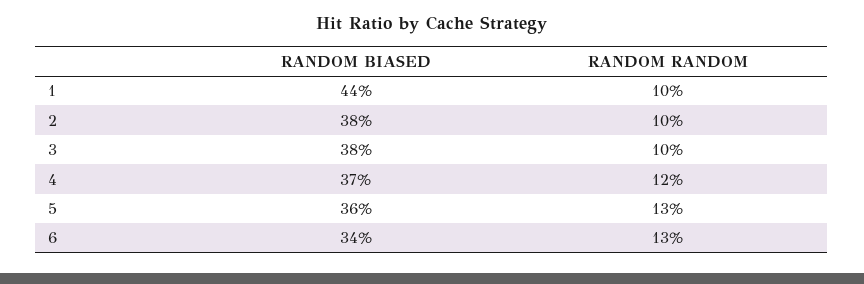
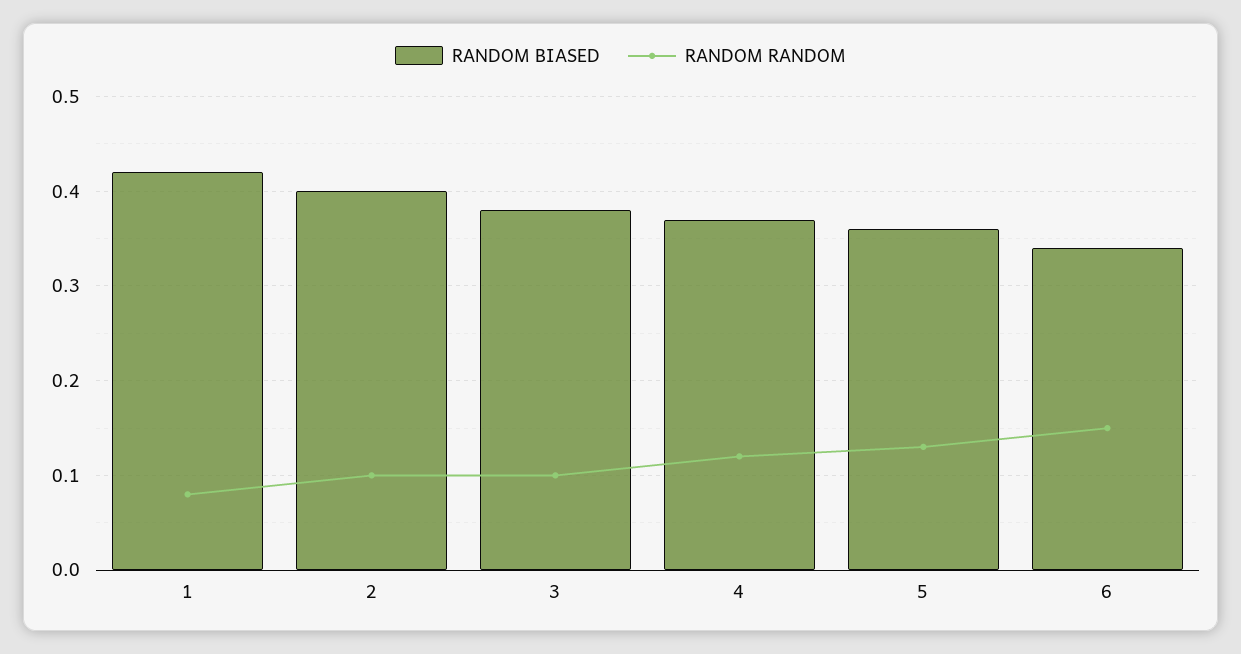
  {
    "RANDOM BIASED": {
-     "1": 0.44,
+     "1": 0.42,
-     "2": 0.38,
+     "2": 0.4,
      "3": 0.38,
      "4": 0.37,
      "5": 0.36,
      "6": 0.34
    },
    "RANDOM RANDOM": {
-     "1": 0.1,
+     "1": 0.08,
      "2": 0.1,
      "3": 0.1,
      "4": 0.12,
      "5": 0.13,
-     "6": 0.13
+     "6": 0.15
    }
  }

